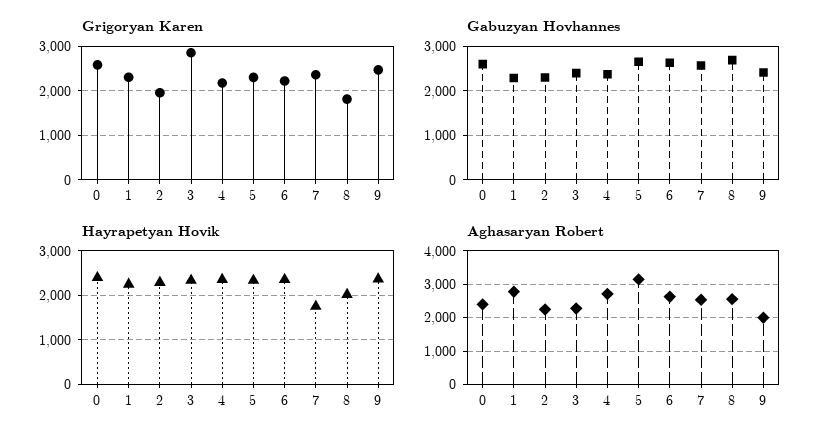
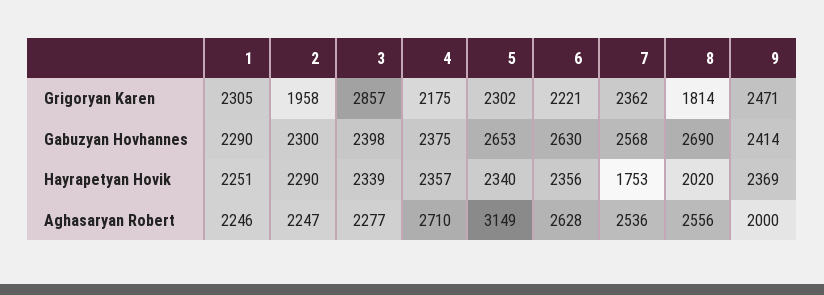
  {
    "Grigoryan Karen": {
-     "0": 2600,
      "1": 2305,
      "2": 1958,
      "3": 2857,
      "4": 2175,
      "5": 2302,
      "6": 2221,
      "7": 2362,
      "8": 1814,
      "9": 2471
    },
    "Gabuzyan Hovhannes": {
-     "0": 2600,
      "1": 2290,
      "2": 2300,
      "3": 2398,
      "4": 2375,
      "5": 2653,
      "6": 2630,
      "7": 2568,
      "8": 2690,
      "9": 2414
    },
    "Hayrapetyan Hovik": {
-     "0": 2400,
      "1": 2251,
      "2": 2290,
      "3": 2339,
      "4": 2357,
      "5": 2340,
      "6": 2356,
      "7": 1753,
      "8": 2020,
      "9": 2369
    },
    "Aghasaryan Robert": {
-     "0": 2400,
-     "1": 2800,
+     "1": 2246,
      "2": 2247,
      "3": 2277,
      "4": 2710,
      "5": 3149,
      "6": 2628,
      "7": 2536,
      "8": 2556,
      "9": 2000
    }
  }

